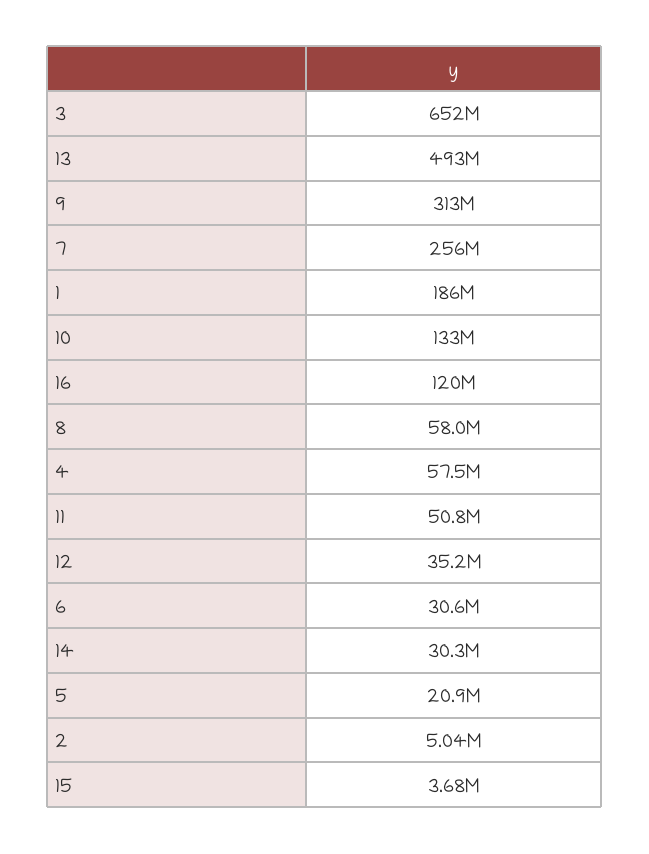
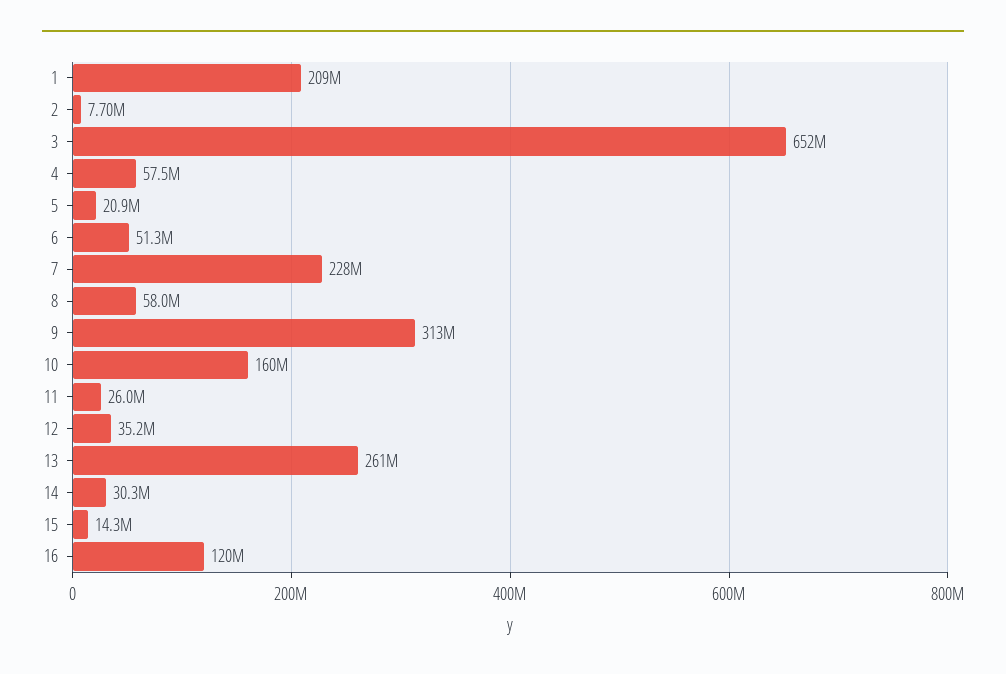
  {
    "3": 652000000,
-   "13": 493000000,
+   "13": 261000000,
    "9": 313000000,
-   "7": 256000000,
+   "7": 228000000,
-   "1": 186000000,
+   "1": 209000000,
-   "10": 133000000,
+   "10": 160000000,
    "16": 120000000,
    "8": 58000000,
    "4": 57500000,
-   "11": 50800000,
+   "11": 26000000,
    "12": 35200000,
-   "6": 30600000,
+   "6": 51300000,
    "14": 30300000,
    "5": 20900000,
-   "2": 5040000,
+   "2": 7700000,
-   "15": 3680000
+   "15": 14300000
  }

